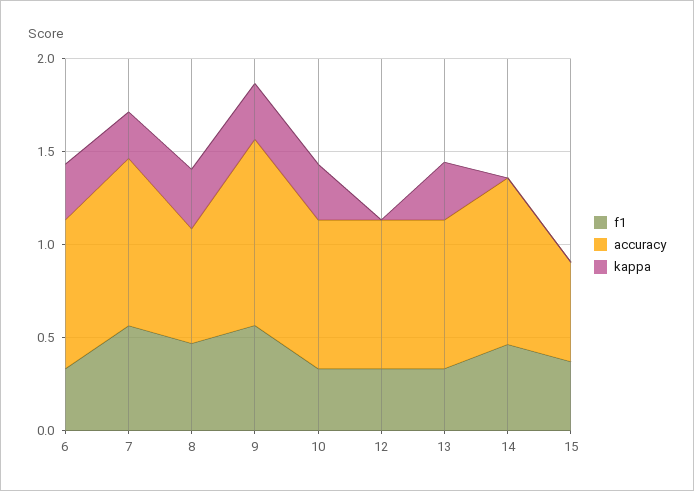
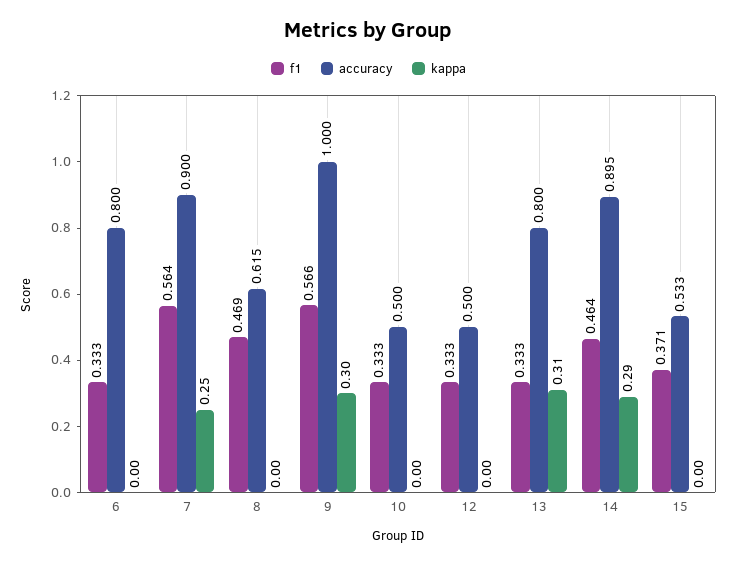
  {
    "f1": {
      "6": 0.333,
      "7": 0.564,
      "8": 0.469,
      "9": 0.566,
      "10": 0.333,
      "12": 0.333,
      "13": 0.333,
      "14": 0.464,
      "15": 0.371
    },
    "accuracy": {
      "6": 0.8,
      "7": 0.9,
      "8": 0.615,
      "9": 1,
-     "10": 0.8,
+     "10": 0.5,
-     "12": 0.8,
+     "12": 0.5,
      "13": 0.8,
      "14": 0.895,
      "15": 0.533
    },
    "kappa": {
-     "6": 0.3,
+     "6": 0,
      "7": 0.25,
-     "8": 0.3,
+     "8": 0,
      "9": 0.3,
-     "10": 0.3,
+     "10": 0,
      "12": 0,
      "13": 0.31,
-     "14": 0,
+     "14": 0.29,
      "15": 0
    }
  }

